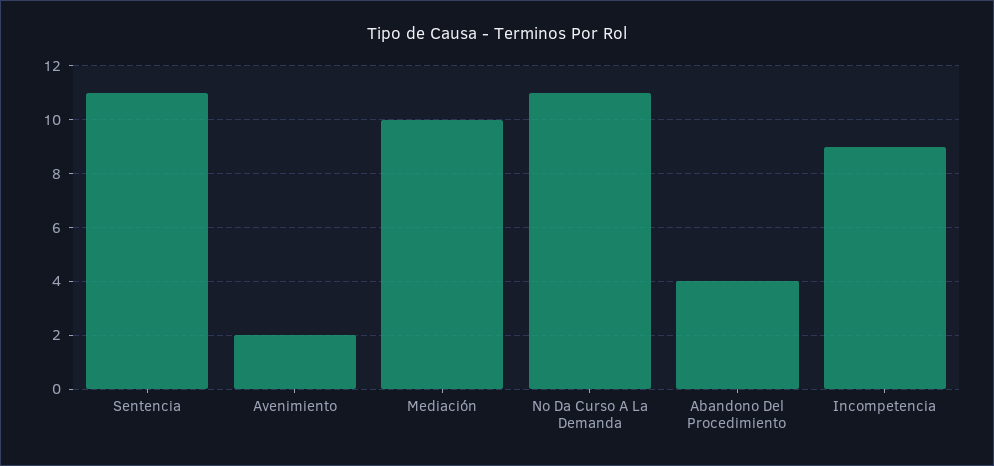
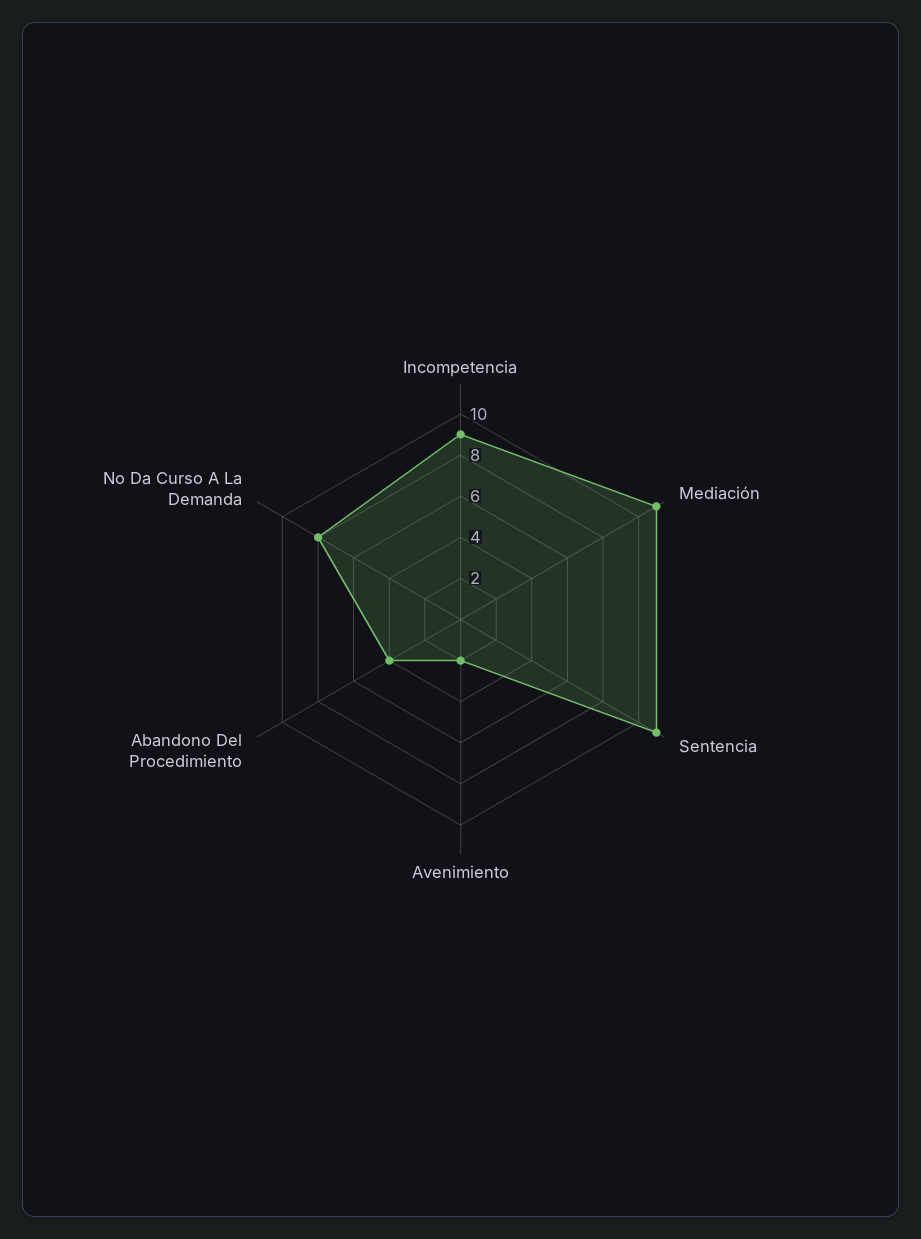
  {
    "Sentencia": 11,
    "Avenimiento": 2,
-   "Mediación": 10,
+   "Mediación": 11,
-   "No Da Curso A La Demanda": 11,
+   "No Da Curso A La Demanda": 8,
    "Abandono Del Procedimiento": 4,
    "Incompetencia": 9
  }

